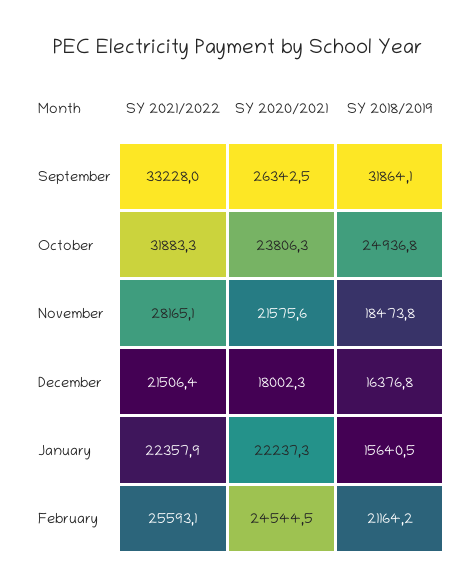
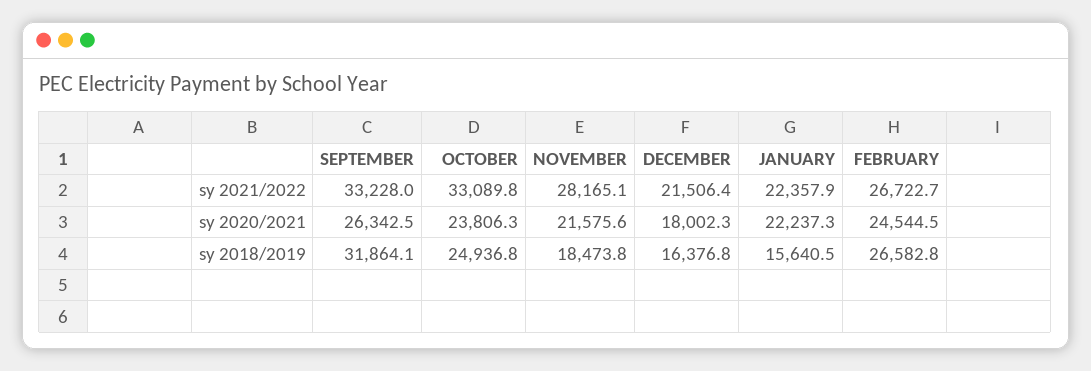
  {
    "SY 2021/2022": {
      "September": 33228,
-     "October": 31883.3,
+     "October": 33089.8,
      "November": 28165.1,
      "December": 21506.4,
      "January": 22357.9,
-     "February": 25593.1
+     "February": 26722.7
    },
    "SY 2020/2021": {
      "September": 26342.5,
      "October": 23806.3,
      "November": 21575.6,
      "December": 18002.3,
      "January": 22237.3,
      "February": 24544.5
    },
    "SY 2018/2019": {
      "September": 31864.1,
      "October": 24936.8,
      "November": 18473.8,
      "December": 16376.8,
      "January": 15640.5,
-     "February": 21164.2
+     "February": 26582.8
    }
  }

